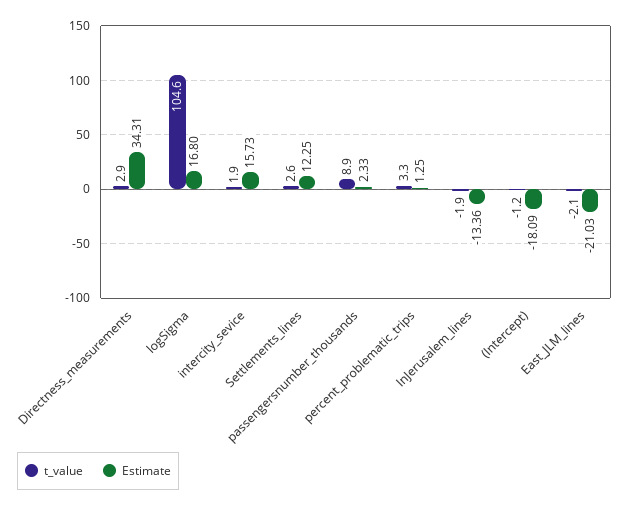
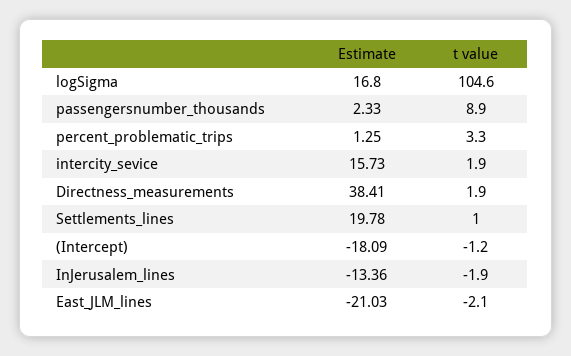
  {
    "t_value": {
-     "Directness_measurements": 2.9,
+     "Directness_measurements": 1.9,
      "logSigma": 104.6,
      "intercity_sevice": 1.9,
-     "Settlements_lines": 2.6,
+     "Settlements_lines": 1,
      "passengersnumber_thousands": 8.9,
      "percent_problematic_trips": 3.3,
      "InJerusalem_lines": -1.9,
      "(Intercept)": -1.2,
      "East_JLM_lines": -2.1
    },
    "Estimate": {
-     "Directness_measurements": 34.31,
+     "Directness_measurements": 38.41,
      "logSigma": 16.8,
      "intercity_sevice": 15.73,
-     "Settlements_lines": 12.25,
+     "Settlements_lines": 19.78,
      "passengersnumber_thousands": 2.33,
      "percent_problematic_trips": 1.25,
      "InJerusalem_lines": -13.36,
      "(Intercept)": -18.09,
      "East_JLM_lines": -21.03
    }
  }

